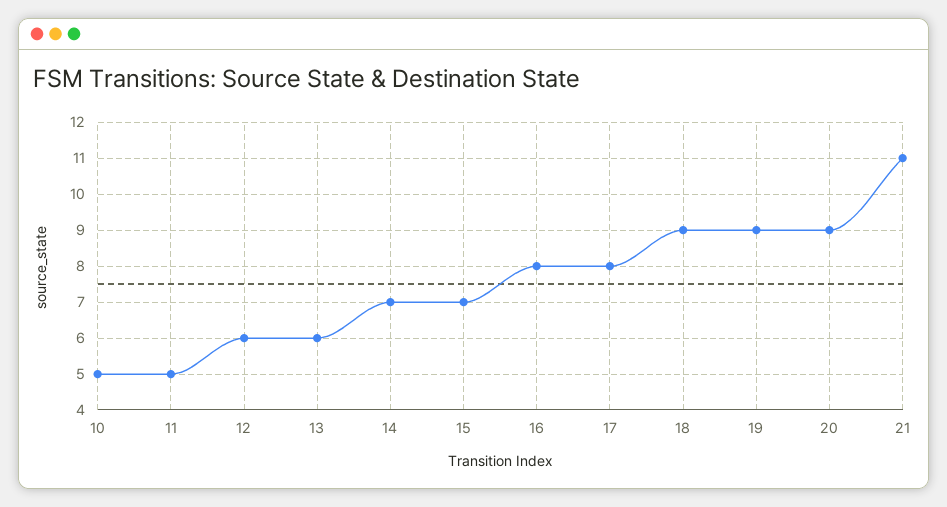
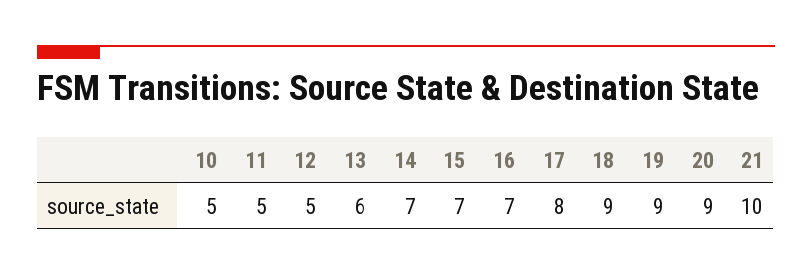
  {
    "10": 5,
    "11": 5,
-   "12": 6,
+   "12": 5,
    "13": 6,
    "14": 7,
    "15": 7,
-   "16": 8,
+   "16": 7,
    "17": 8,
    "18": 9,
    "19": 9,
    "20": 9,
-   "21": 11
+   "21": 10
  }

